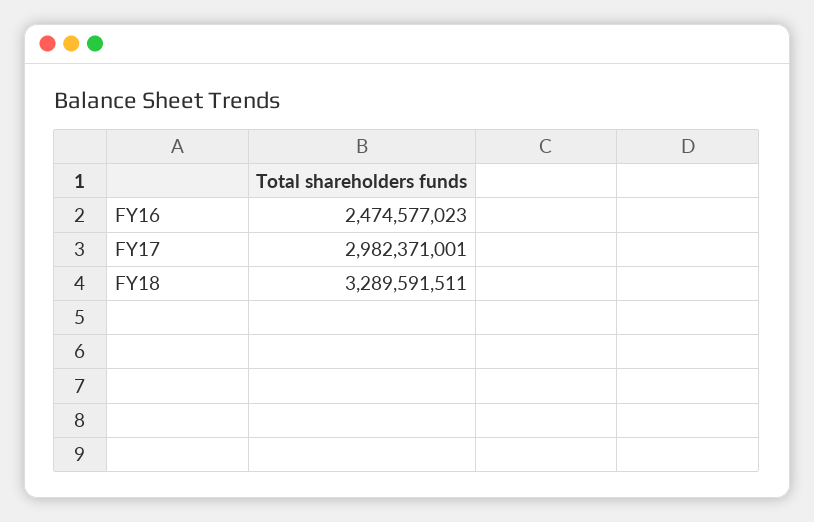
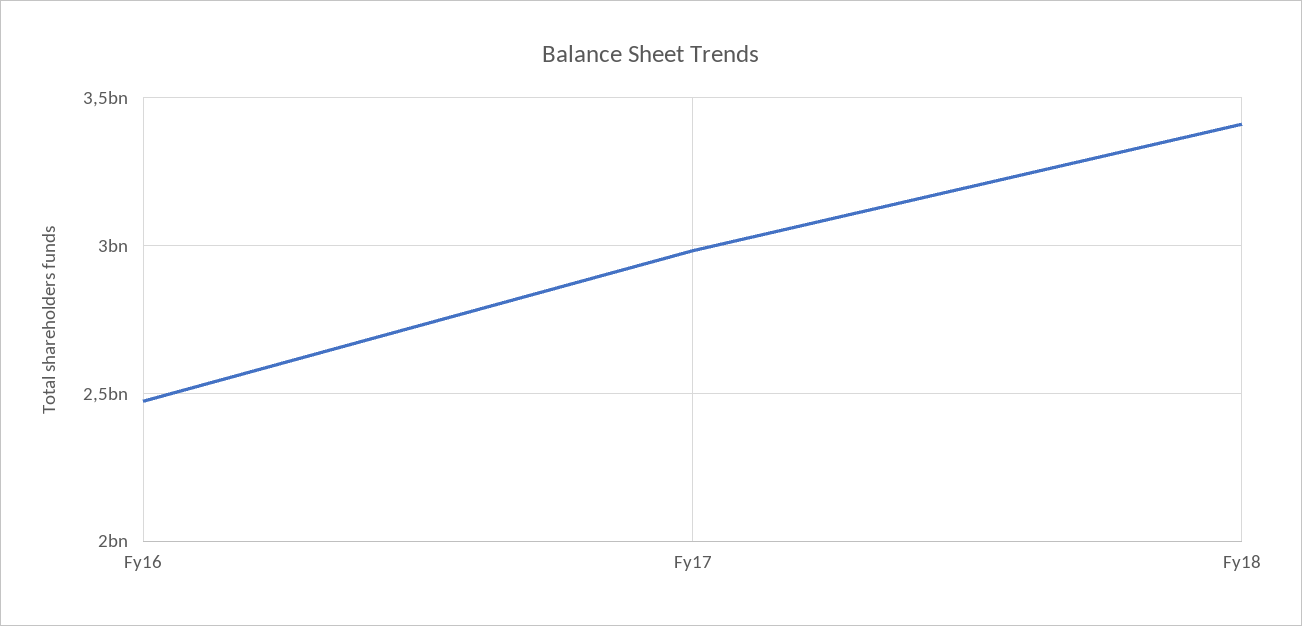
  {
    "FY16": 2474577023,
    "FY17": 2982371001,
-   "FY18": 3289591511
+   "FY18": 3400000000
  }

